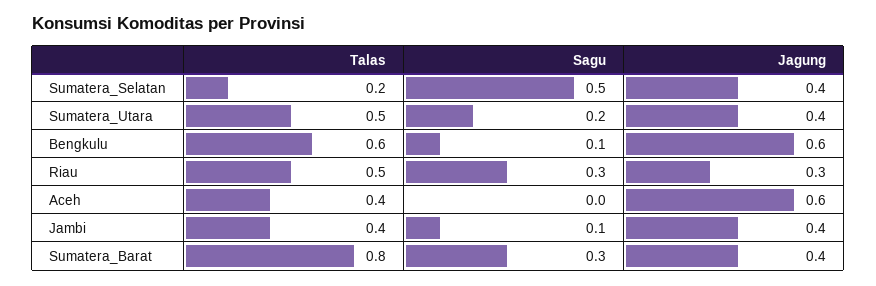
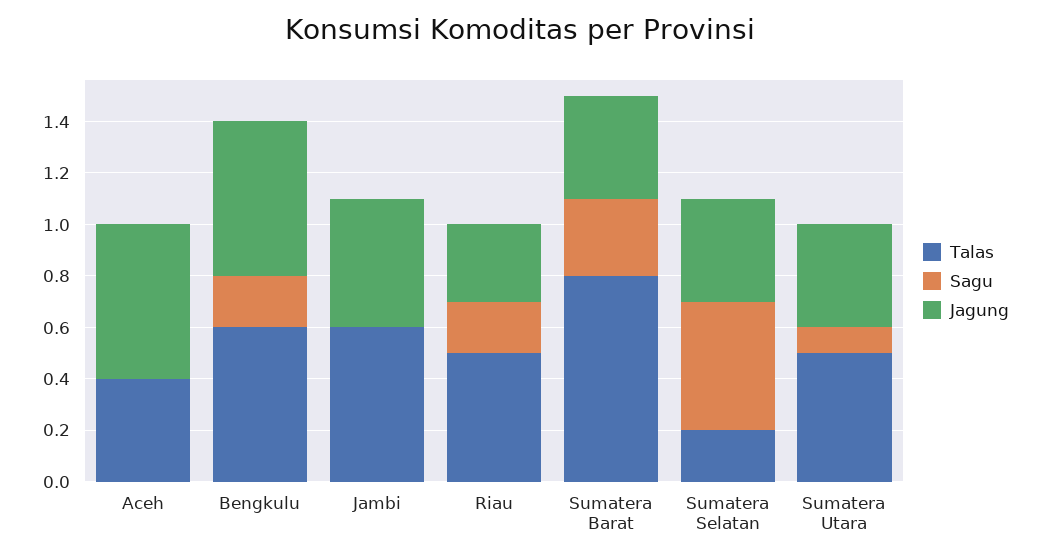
  {
    "Talas": {
      "Sumatera_Selatan": 0.2,
      "Sumatera_Utara": 0.5,
      "Bengkulu": 0.6,
      "Riau": 0.5,
      "Aceh": 0.4,
-     "Jambi": 0.4,
+     "Jambi": 0.6,
      "Sumatera_Barat": 0.8
    },
    "Sagu": {
      "Sumatera_Selatan": 0.5,
-     "Sumatera_Utara": 0.2,
+     "Sumatera_Utara": 0.1,
-     "Bengkulu": 0.1,
+     "Bengkulu": 0.2,
-     "Riau": 0.3,
+     "Riau": 0.2,
      "Aceh": 0,
-     "Jambi": 0.1,
+     "Jambi": 0,
      "Sumatera_Barat": 0.3
    },
    "Jagung": {
      "Sumatera_Selatan": 0.4,
      "Sumatera_Utara": 0.4,
      "Bengkulu": 0.6,
      "Riau": 0.3,
      "Aceh": 0.6,
-     "Jambi": 0.4,
+     "Jambi": 0.5,
      "Sumatera_Barat": 0.4
    }
  }

